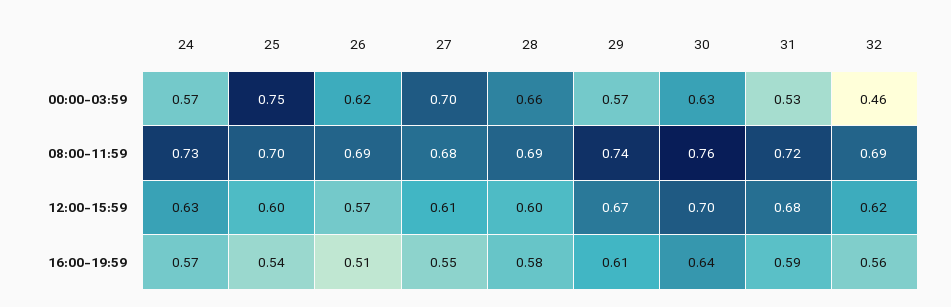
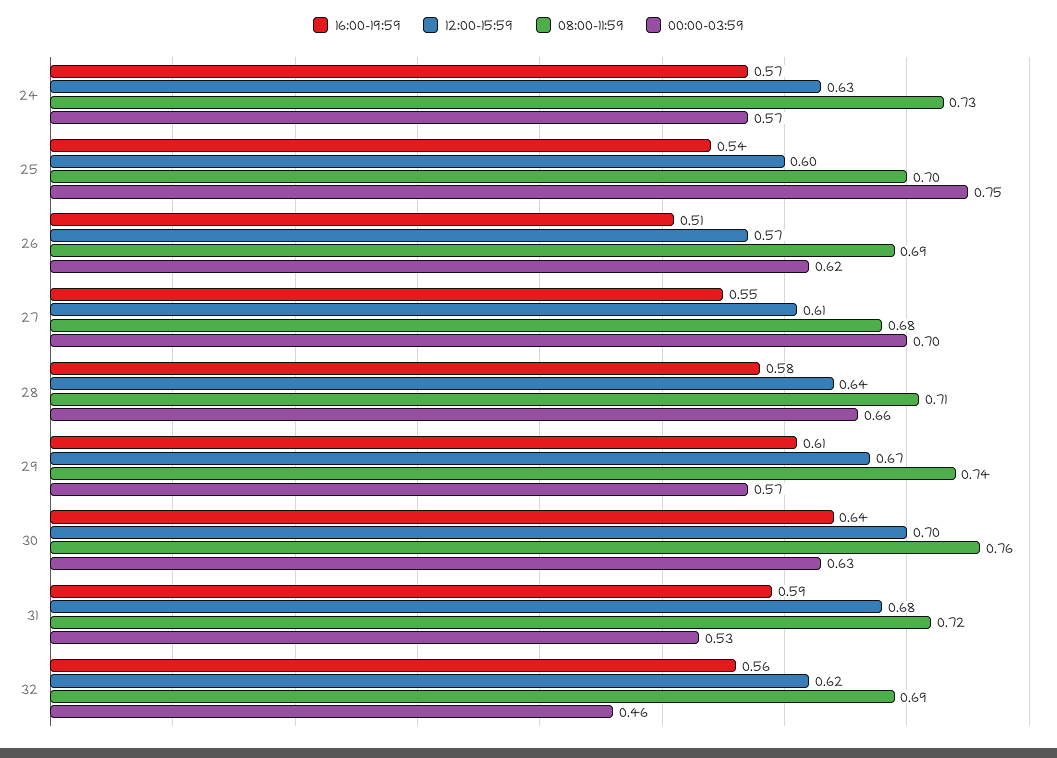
  {
    "00:00-03:59": {
      "24": 0.57,
      "25": 0.75,
      "26": 0.62,
      "27": 0.7,
      "28": 0.66,
      "29": 0.57,
      "30": 0.63,
      "31": 0.53,
      "32": 0.46
    },
    "08:00-11:59": {
      "24": 0.73,
      "25": 0.7,
      "26": 0.69,
      "27": 0.68,
-     "28": 0.69,
+     "28": 0.71,
      "29": 0.74,
      "30": 0.76,
      "31": 0.72,
      "32": 0.69
    },
    "12:00-15:59": {
      "24": 0.63,
      "25": 0.6,
      "26": 0.57,
      "27": 0.61,
-     "28": 0.6,
+     "28": 0.64,
      "29": 0.67,
      "30": 0.7,
      "31": 0.68,
      "32": 0.62
    },
    "16:00-19:59": {
      "24": 0.57,
      "25": 0.54,
      "26": 0.51,
      "27": 0.55,
      "28": 0.58,
      "29": 0.61,
      "30": 0.64,
      "31": 0.59,
      "32": 0.56
    }
  }

